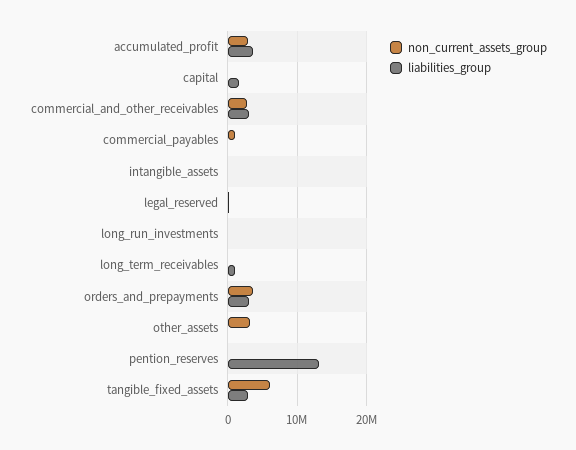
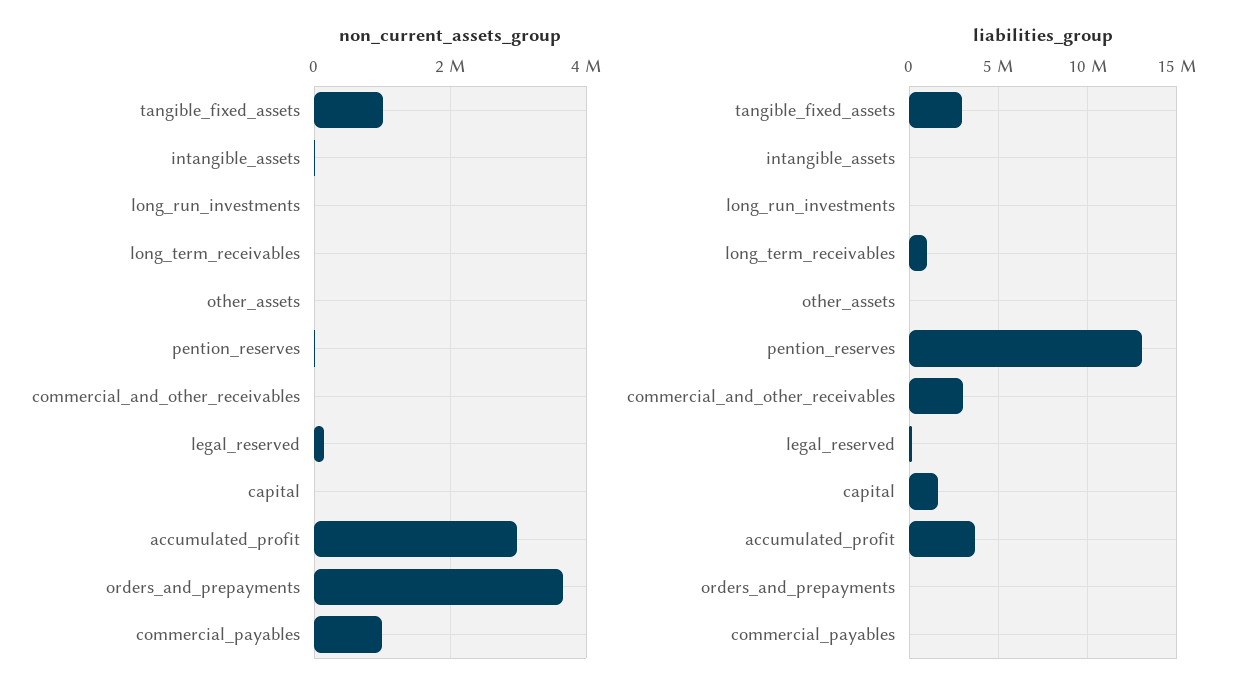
  {
    "non_current_assets_group": {
      "accumulated_profit": 3000000,
      "capital": 0,
-     "commercial_and_other_receivables": 3000000,
+     "commercial_and_other_receivables": 0,
      "commercial_payables": 1000000,
      "intangible_assets": 0,
      "legal_reserved": 200000,
      "long_run_investments": 0,
      "long_term_receivables": 0,
      "orders_and_prepayments": 3600000,
-     "other_assets": 3000000,
+     "other_assets": 0,
      "pention_reserves": 0,
-     "tangible_fixed_assets": 6000000
+     "tangible_fixed_assets": 1000000
    },
    "liabilities_group": {
      "accumulated_profit": 3500000,
      "capital": 1500000,
      "commercial_and_other_receivables": 3000000,
      "commercial_payables": 0,
      "intangible_assets": 0,
      "legal_reserved": 0,
      "long_run_investments": 0,
      "long_term_receivables": 1000000,
-     "orders_and_prepayments": 3000000,
+     "orders_and_prepayments": 0,
      "other_assets": 0,
      "pention_reserves": 13000000,
      "tangible_fixed_assets": 3000000
    }
  }

